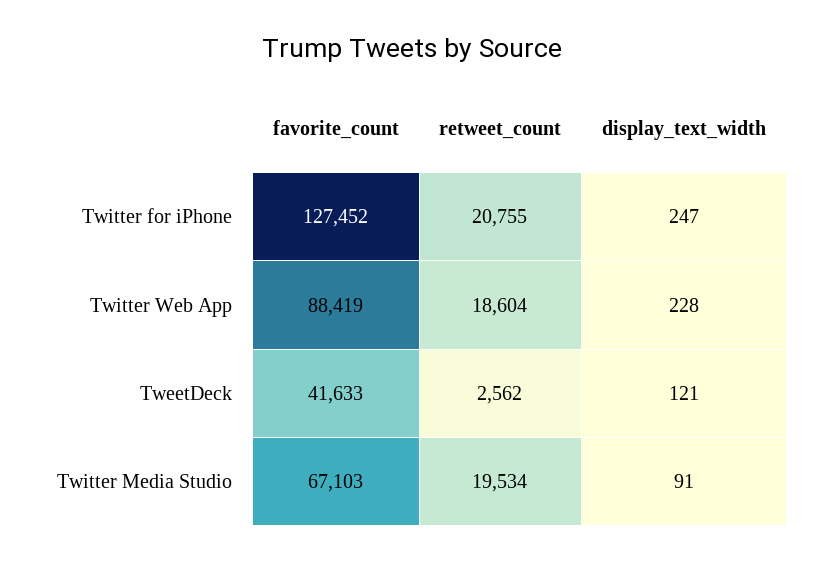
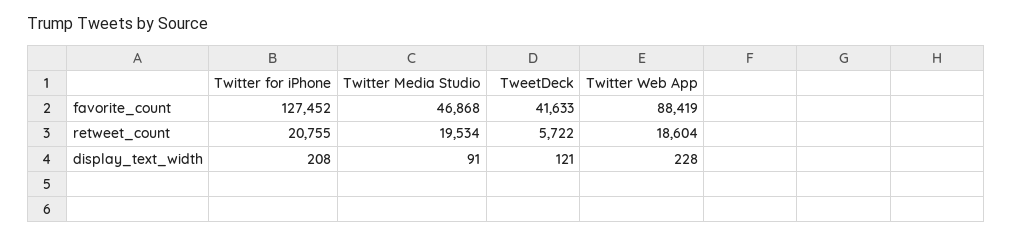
  {
    "favorite_count": {
      "Twitter for iPhone": 127452,
      "Twitter Web App": 88419,
      "TweetDeck": 41633,
-     "Twitter Media Studio": 67103
+     "Twitter Media Studio": 46868
    },
    "retweet_count": {
      "Twitter for iPhone": 20755,
      "Twitter Web App": 18604,
-     "TweetDeck": 2562,
+     "TweetDeck": 5722,
      "Twitter Media Studio": 19534
    },
    "display_text_width": {
-     "Twitter for iPhone": 247,
+     "Twitter for iPhone": 208,
      "Twitter Web App": 228,
      "TweetDeck": 121,
      "Twitter Media Studio": 91
    }
  }

